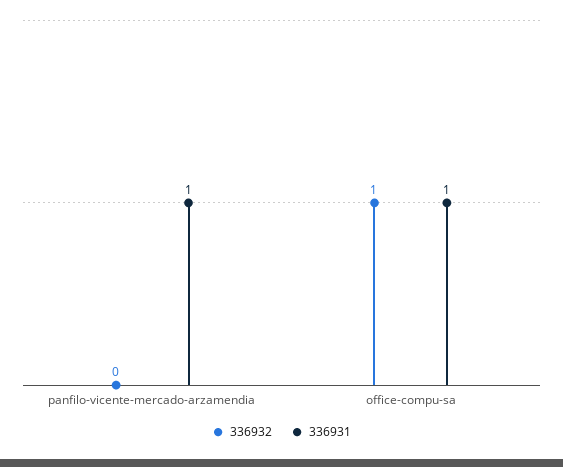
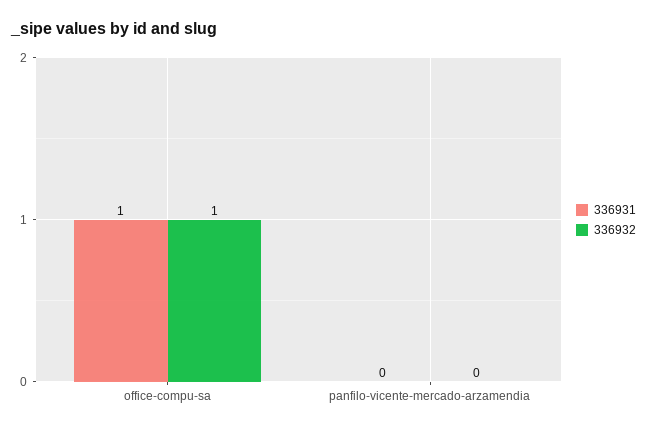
  {
    "336932": {
      "panfilo-vicente-mercado-arzamendia": 0,
      "office-compu-sa": 1
    },
    "336931": {
-     "panfilo-vicente-mercado-arzamendia": 1,
+     "panfilo-vicente-mercado-arzamendia": 0,
      "office-compu-sa": 1
    }
  }

